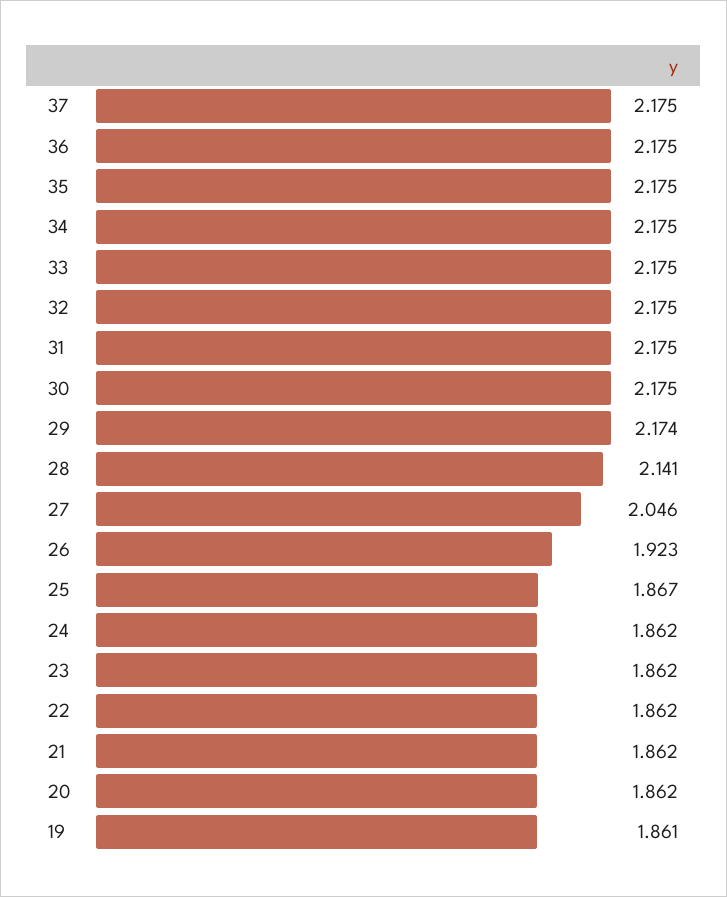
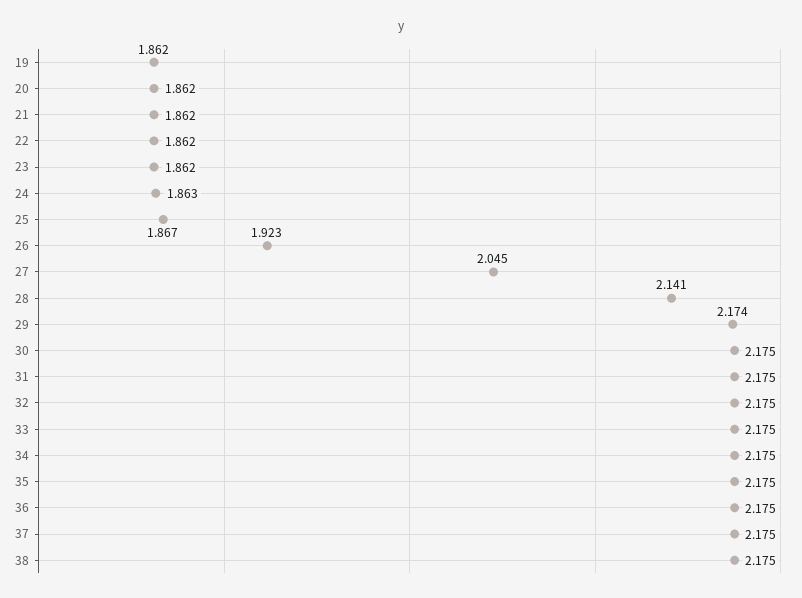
  {
    "37": 2.175,
    "36": 2.175,
    "35": 2.175,
    "34": 2.175,
    "33": 2.175,
    "32": 2.175,
    "31": 2.175,
    "30": 2.175,
    "29": 2.174,
    "28": 2.141,
-   "27": 2.046,
+   "27": 2.045,
    "26": 1.923,
    "25": 1.867,
-   "24": 1.862,
+   "24": 1.863,
    "23": 1.862,
    "22": 1.862,
    "21": 1.862,
    "20": 1.862,
-   "19": 1.861
+   "19": 1.862,
+   "38": 2.175
  }

